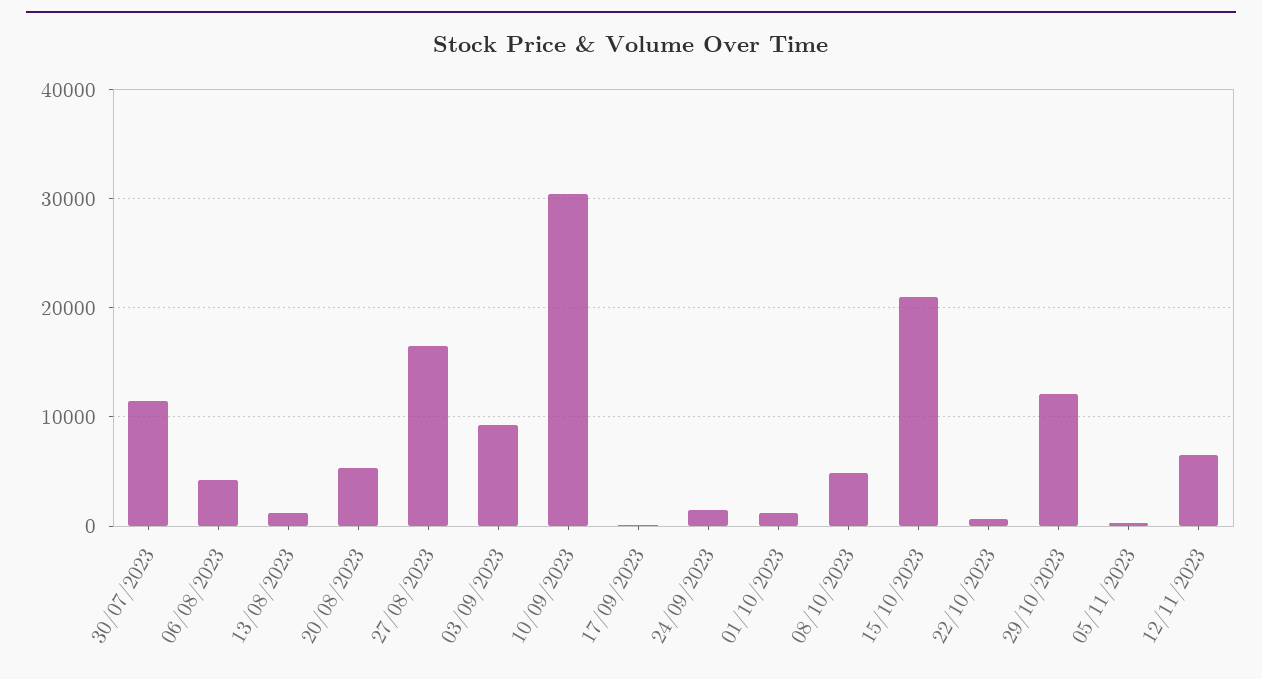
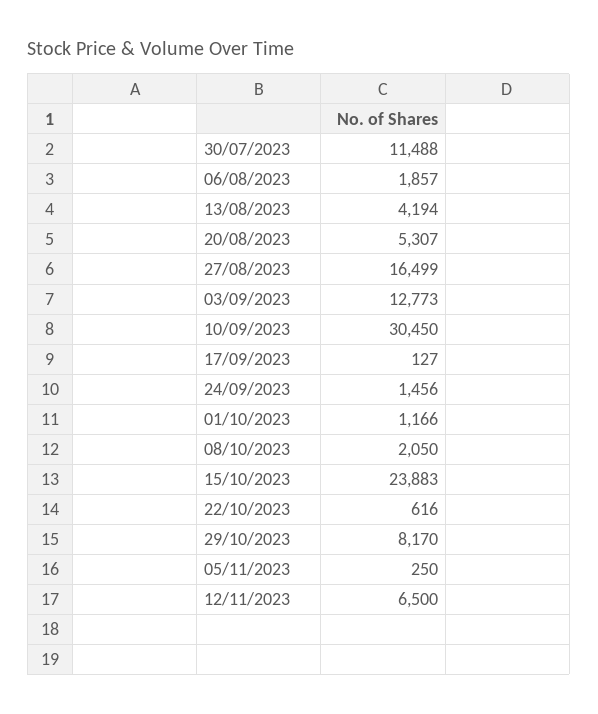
  {
    "30/07/2023": 11488,
-   "06/08/2023": 4000,
+   "06/08/2023": 1857,
-   "13/08/2023": 1000,
+   "13/08/2023": 4194,
    "20/08/2023": 5307,
    "27/08/2023": 16499,
-   "03/09/2023": 9000,
+   "03/09/2023": 12773,
    "10/09/2023": 30450,
    "17/09/2023": 127,
    "24/09/2023": 1456,
    "01/10/2023": 1166,
-   "08/10/2023": 5000,
+   "08/10/2023": 2050,
-   "15/10/2023": 21000,
+   "15/10/2023": 23883,
    "22/10/2023": 616,
-   "29/10/2023": 12000,
+   "29/10/2023": 8170,
    "05/11/2023": 250,
    "12/11/2023": 6500
  }

